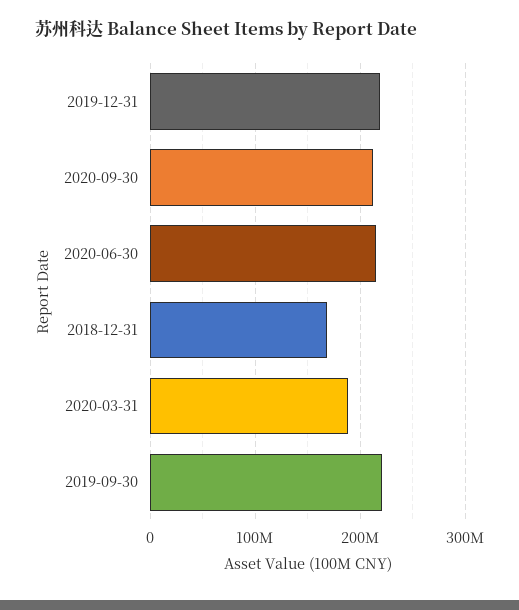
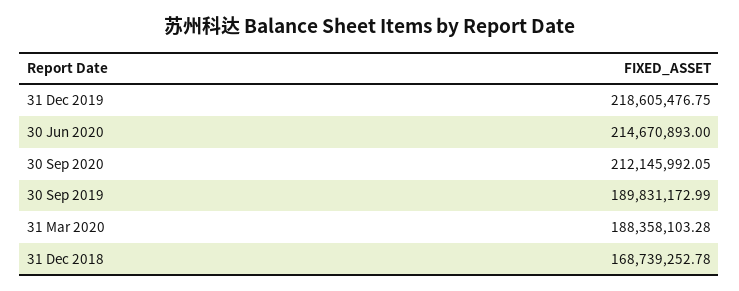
  {
    "2019-12-31": 218605476.75,
    "2020-09-30": 212145992.05,
    "2020-06-30": 214670893,
    "2018-12-31": 168739252.78,
    "2020-03-31": 188358103.28,
-   "2019-09-30": 220000000
+   "2019-09-30": 189831172.99
  }

